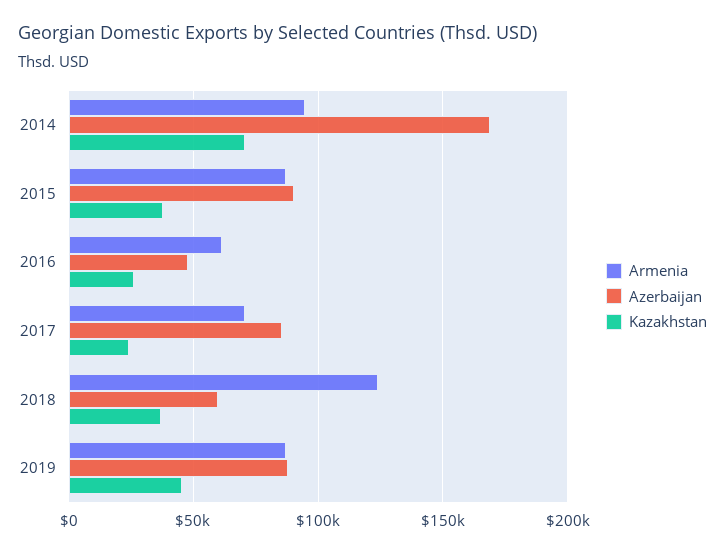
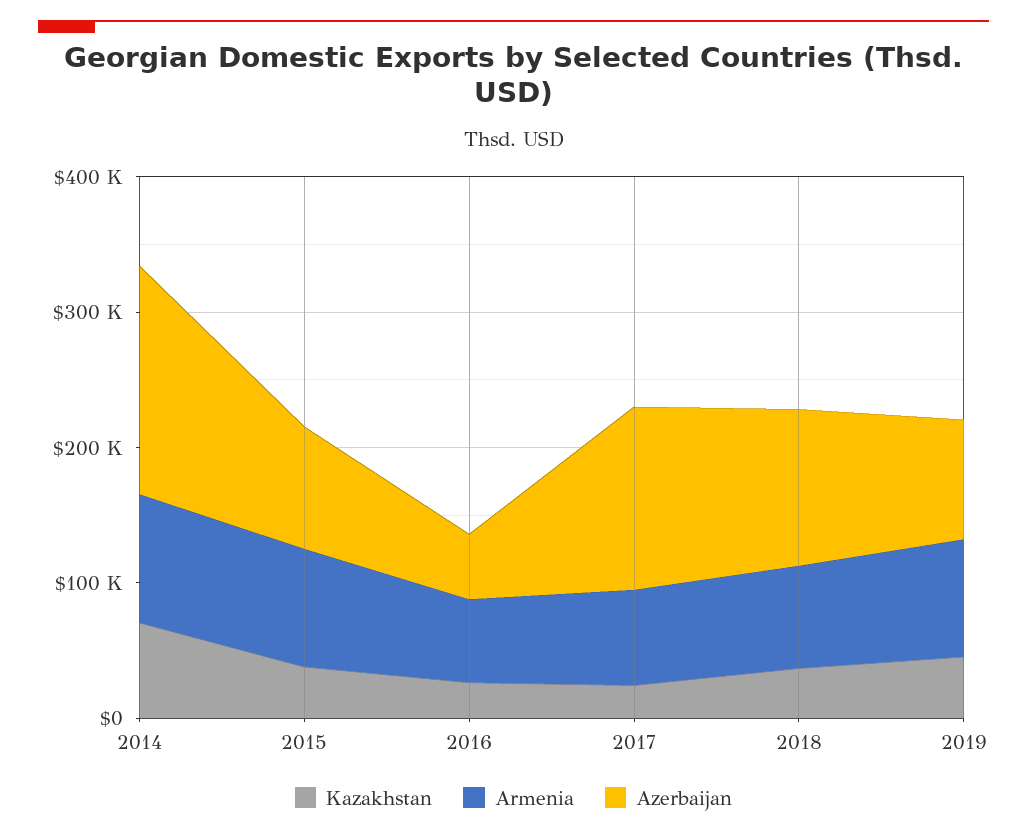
  {
    "Armenia": {
      "2014": 95000,
      "2015": 85000,
      "2016": 60000,
      "2017": 70000,
-     "2018": 125000,
+     "2018": 80000,
      "2019": 85000
    },
    "Azerbaijan": {
      "2014": 170000,
      "2015": 90000,
      "2016": 50000,
-     "2017": 85000,
+     "2017": 140000,
-     "2018": 60000,
+     "2018": 120000,
      "2019": 90000
    },
    "Kazakhstan": {
      "2014": 70000,
      "2015": 40000,
      "2016": 25000,
      "2017": 25000,
      "2018": 35000,
      "2019": 45000
    }
  }

